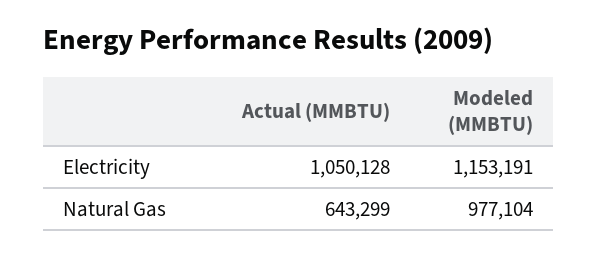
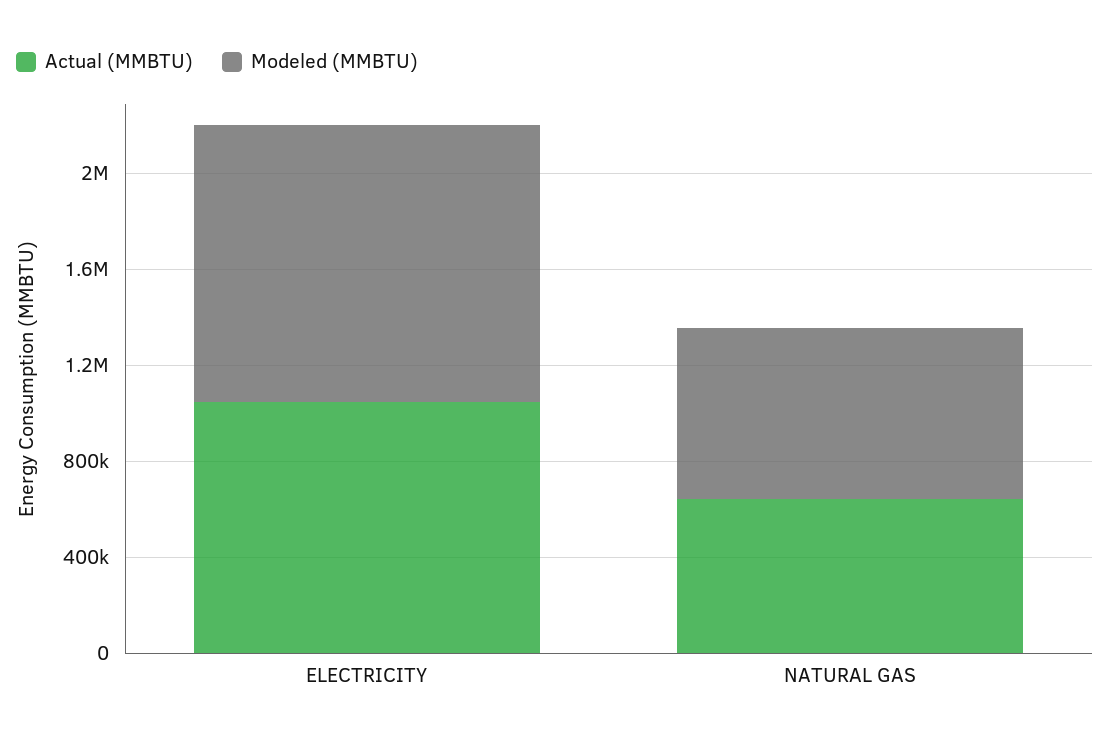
  {
    "Actual (MMBTU)": {
      "Electricity": 1050128,
      "Natural Gas": 643299
    },
    "Modeled (MMBTU)": {
      "Electricity": 1153191,
-     "Natural Gas": 977104
+     "Natural Gas": 700000
    }
  }

